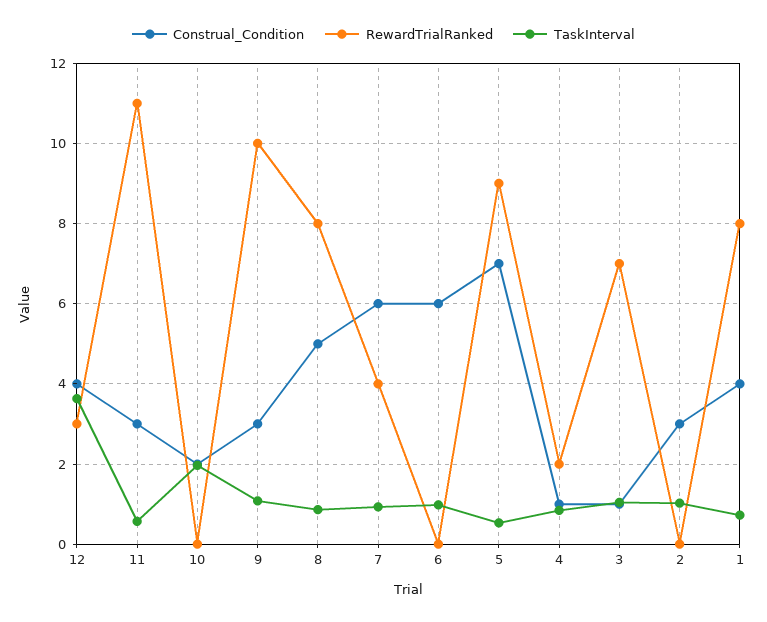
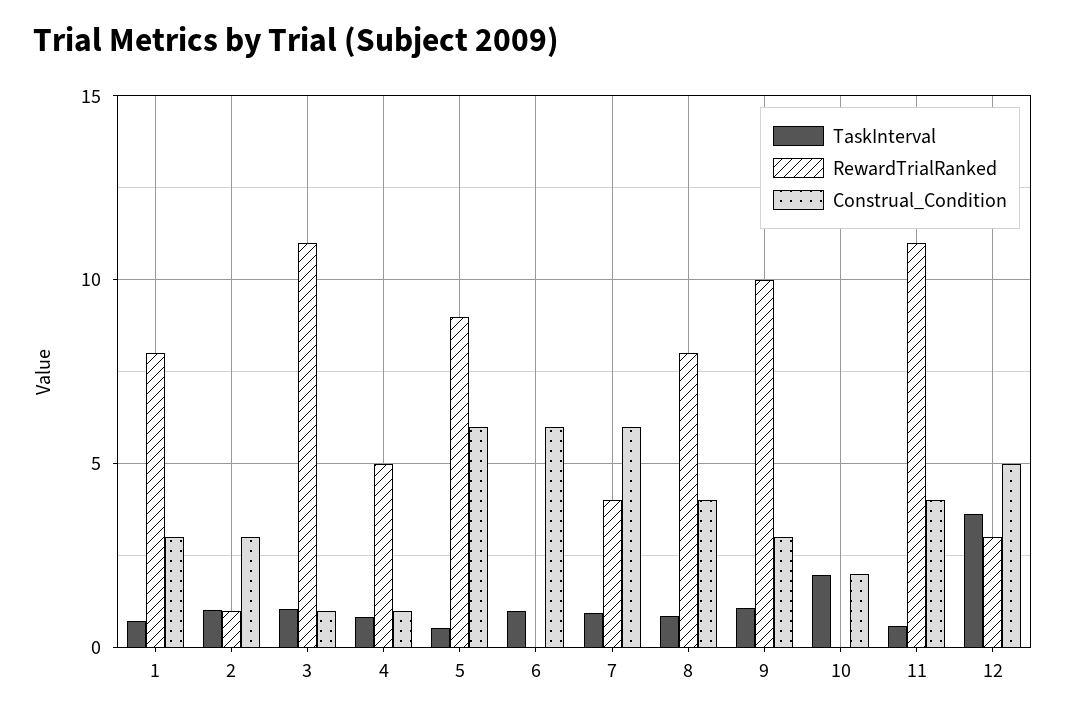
  {
    "Construal_Condition": {
-     "12": 4,
+     "12": 5,
-     "11": 3,
+     "11": 4,
      "10": 2,
      "9": 3,
-     "8": 5,
+     "8": 4,
      "7": 6,
      "6": 6,
-     "5": 7,
+     "5": 6,
      "4": 1,
      "3": 1,
      "2": 3,
-     "1": 4
+     "1": 3
    },
    "RewardTrialRanked": {
      "12": 3,
      "11": 11,
      "10": 0,
      "9": 10,
      "8": 8,
      "7": 4,
      "6": 0,
      "5": 9,
-     "4": 2,
+     "4": 5,
-     "3": 7,
+     "3": 11,
-     "2": 0,
+     "2": 1,
      "1": 8
    },
    "TaskInterval": {
      "12": 3.6,
      "11": 0.6,
      "10": 2,
      "9": 1,
      "8": 0.8,
      "7": 1,
      "6": 1,
      "5": 0.6,
      "4": 0.8,
      "3": 1,
      "2": 1,
      "1": 0.8
    }
  }

